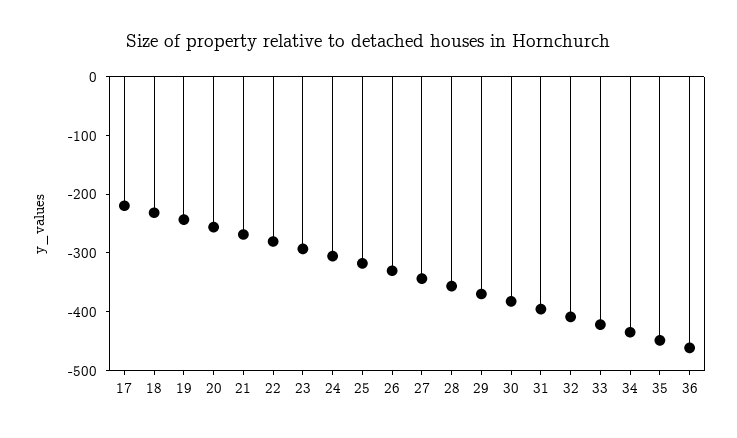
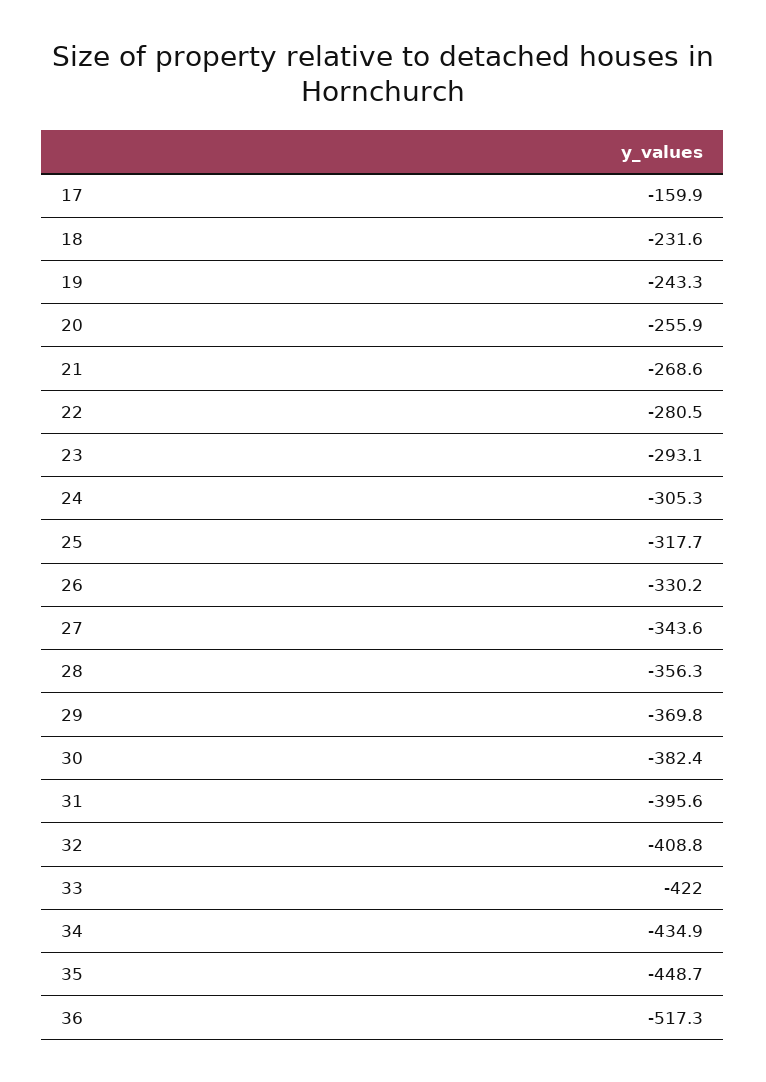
  {
-   "17": -220,
+   "17": -159.9,
    "18": -231.6,
    "19": -243.3,
    "20": -255.9,
    "21": -268.6,
    "22": -280.5,
    "23": -293.1,
    "24": -305.3,
    "25": -317.7,
    "26": -330.2,
    "27": -343.6,
    "28": -356.3,
    "29": -369.8,
    "30": -382.4,
    "31": -395.6,
    "32": -408.8,
    "33": -422,
    "34": -434.9,
    "35": -448.7,
-   "36": -460
+   "36": -517.3
  }

